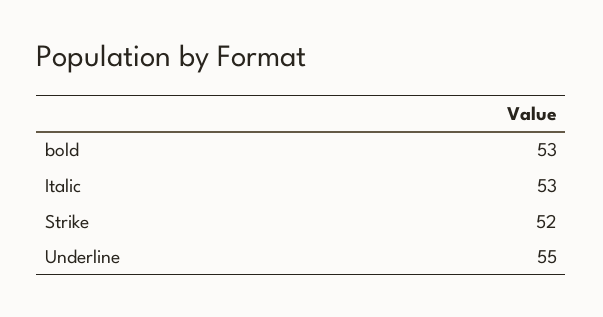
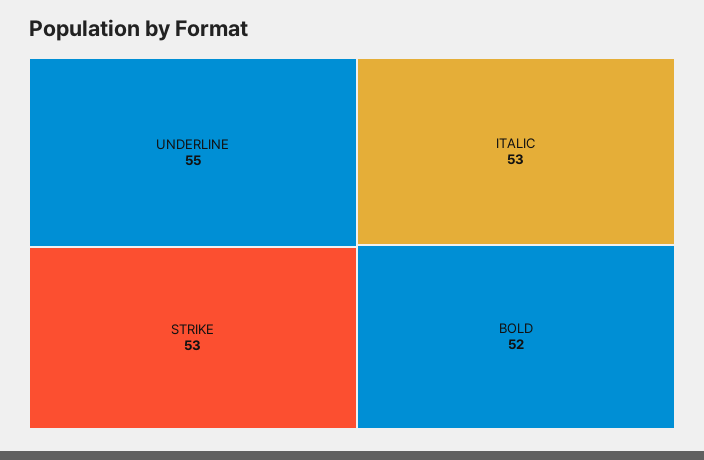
  {
-   "bold": 53,
+   "bold": 52,
    "Italic": 53,
-   "Strike": 52,
+   "Strike": 53,
    "Underline": 55
  }

